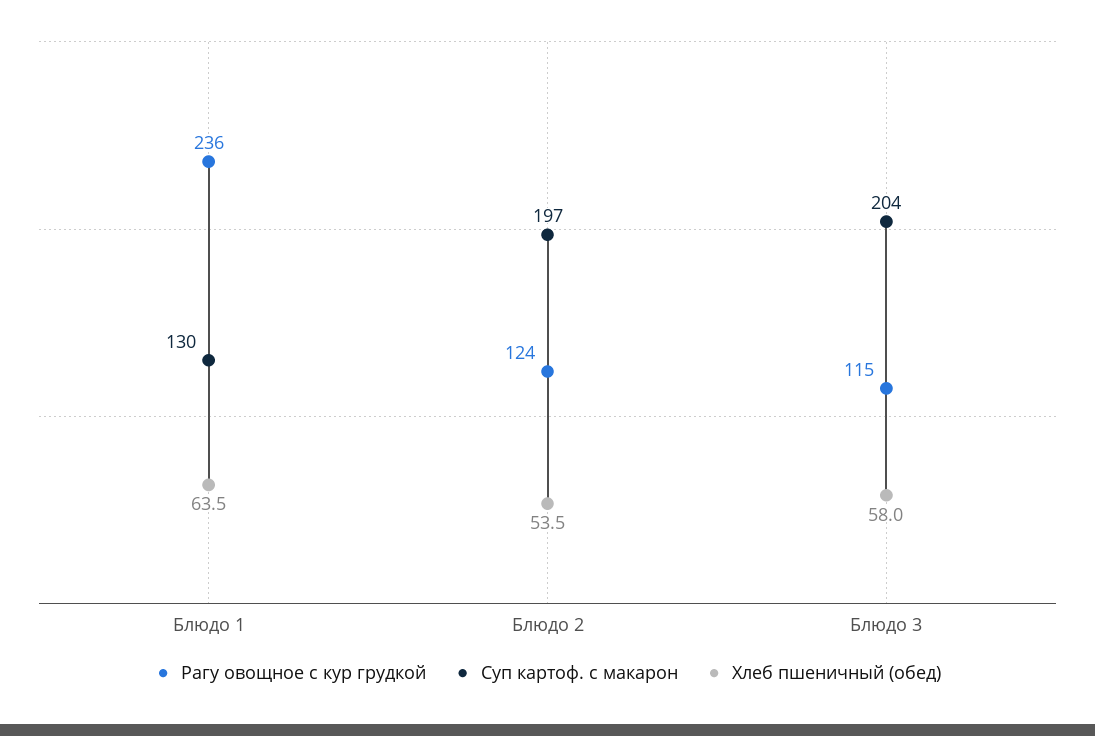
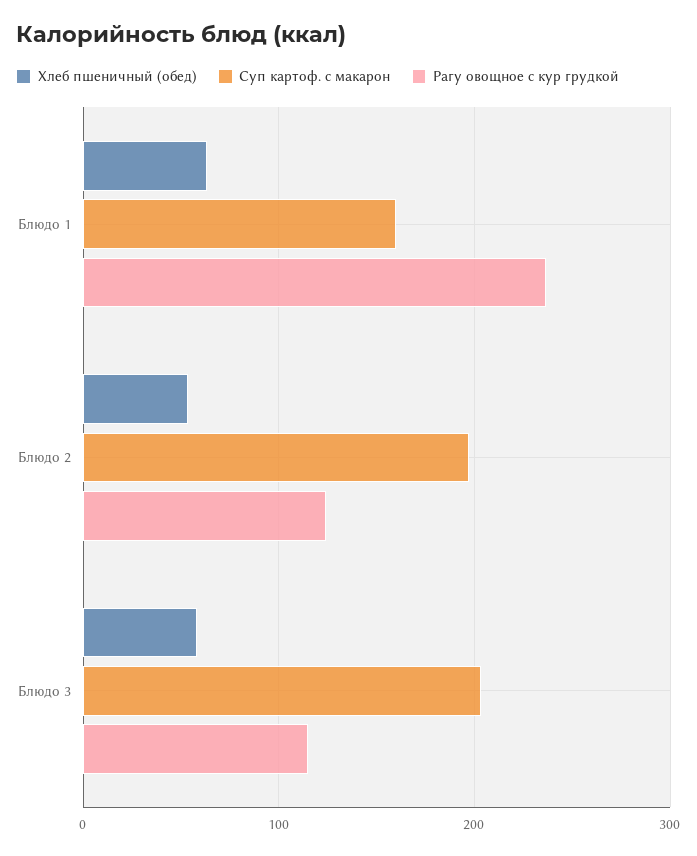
  {
    "Рагу овощное с кур грудкой": {
      "Блюдо 1": 236,
      "Блюдо 2": 124,
      "Блюдо 3": 115
    },
    "Суп картоф. с макарон": {
-     "Блюдо 1": 130,
+     "Блюдо 1": 160,
      "Блюдо 2": 197,
      "Блюдо 3": 204
    },
    "Хлеб пшеничный (обед)": {
      "Блюдо 1": 63.5,
      "Блюдо 2": 53.5,
      "Блюдо 3": 58
    }
  }

